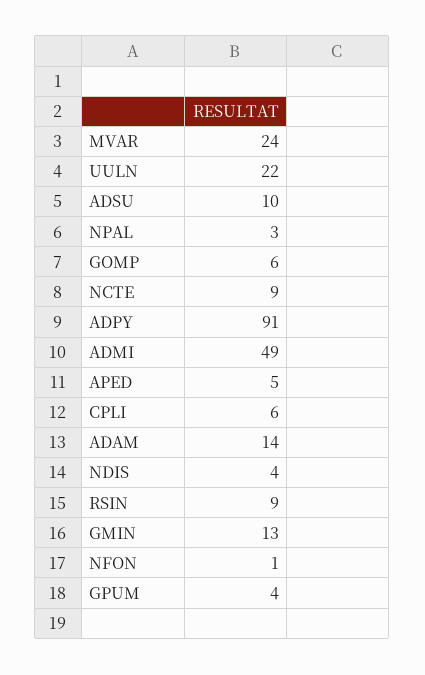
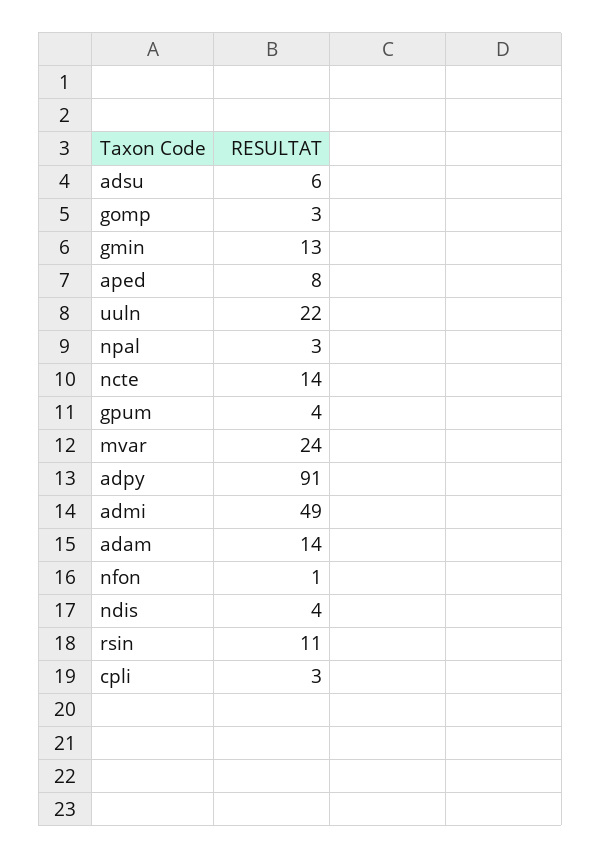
  {
    "MVAR": 24,
    "UULN": 22,
-   "ADSU": 10,
+   "ADSU": 6,
    "NPAL": 3,
-   "GOMP": 6,
+   "GOMP": 3,
-   "NCTE": 9,
+   "NCTE": 14,
    "ADPY": 91,
    "ADMI": 49,
-   "APED": 5,
+   "APED": 8,
-   "CPLI": 6,
+   "CPLI": 3,
    "ADAM": 14,
    "NDIS": 4,
-   "RSIN": 9,
+   "RSIN": 11,
    "GMIN": 13,
    "NFON": 1,
    "GPUM": 4
  }

